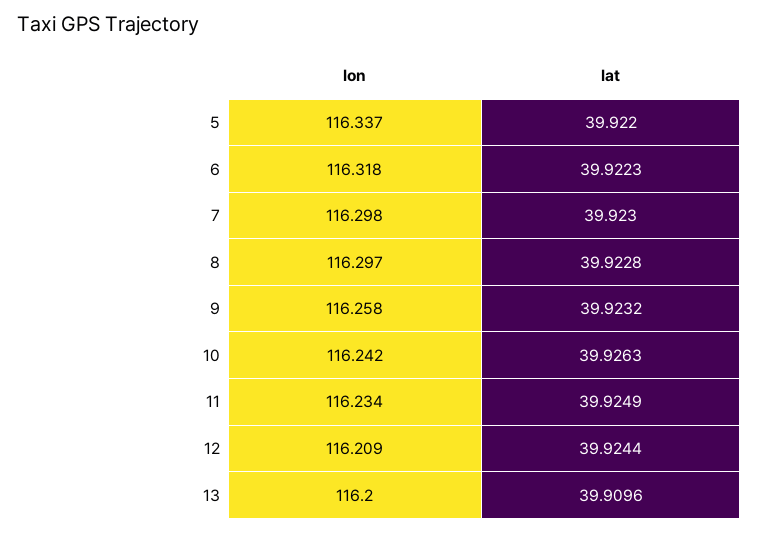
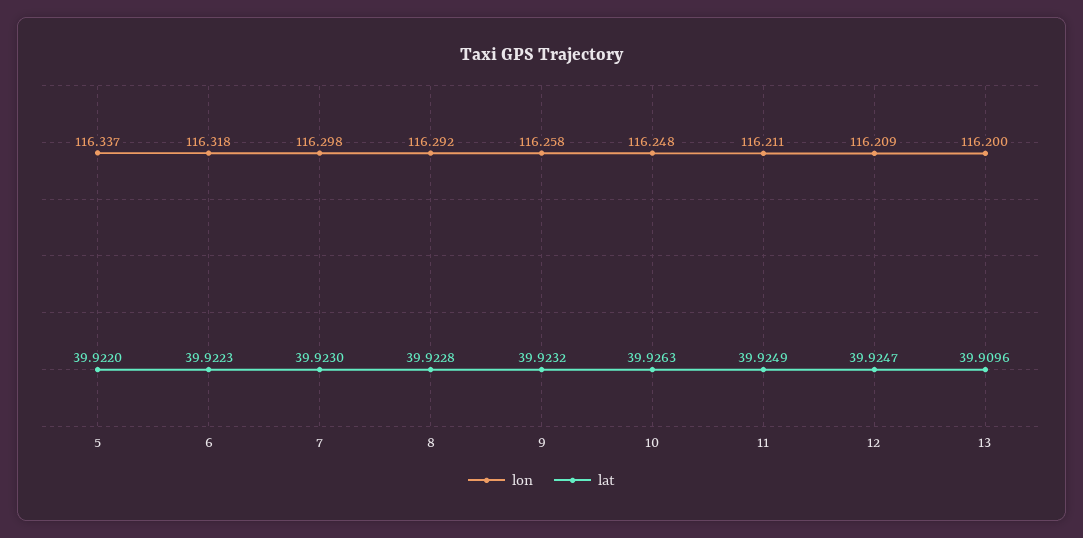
  {
    "lon": {
      "5": 116.337,
      "6": 116.318,
      "7": 116.298,
-     "8": 116.297,
+     "8": 116.292,
      "9": 116.258,
-     "10": 116.242,
+     "10": 116.248,
-     "11": 116.234,
+     "11": 116.211,
      "12": 116.209,
      "13": 116.2
    },
    "lat": {
      "5": 39.922,
      "6": 39.9223,
      "7": 39.923,
      "8": 39.9228,
      "9": 39.9232,
      "10": 39.9263,
      "11": 39.9249,
-     "12": 39.9244,
+     "12": 39.9247,
      "13": 39.9096
    }
  }

